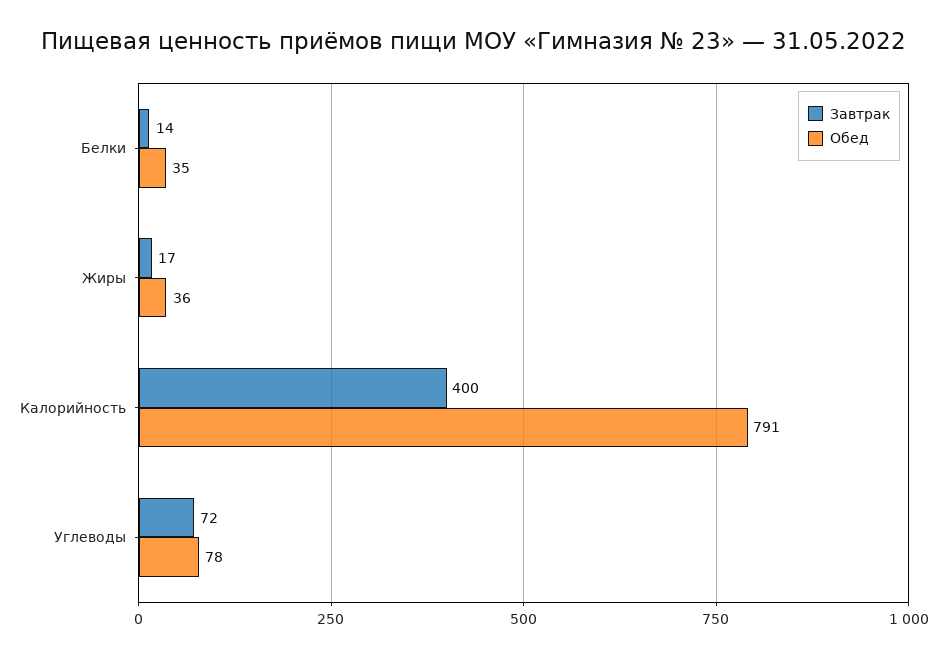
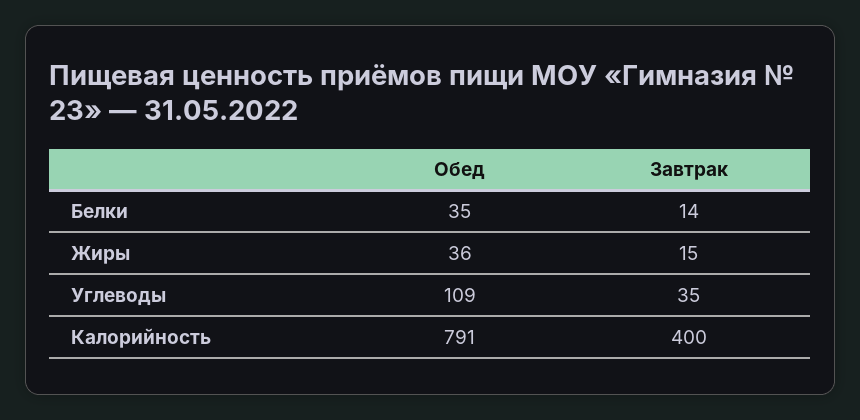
  {
    "Завтрак": {
      "Белки": 14,
-     "Жиры": 17,
+     "Жиры": 15,
      "Калорийность": 400,
-     "Углеводы": 72
+     "Углеводы": 35
    },
    "Обед": {
      "Белки": 35,
      "Жиры": 36,
      "Калорийность": 791,
-     "Углеводы": 78
+     "Углеводы": 109
    }
  }

